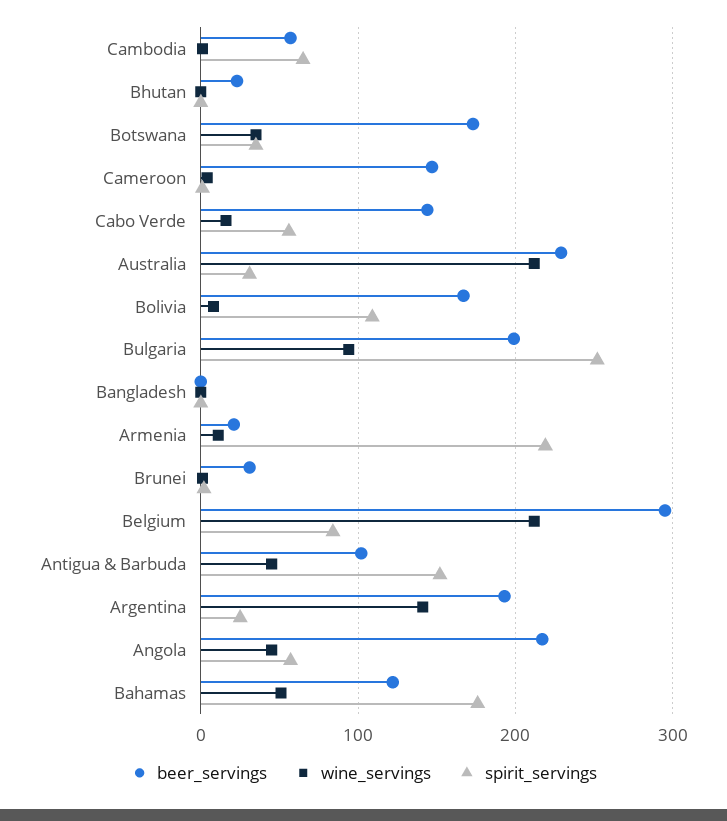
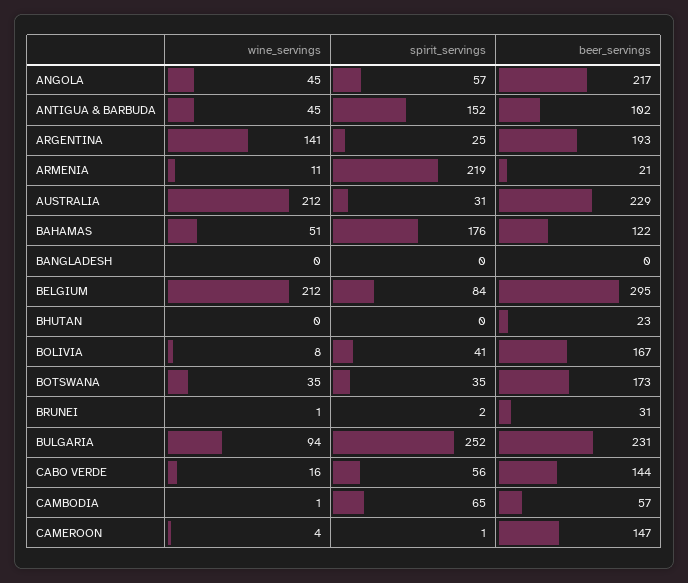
  {
    "beer_servings": {
      "Cambodia": 57,
      "Bhutan": 23,
      "Botswana": 173,
      "Cameroon": 147,
      "Cabo Verde": 144,
      "Australia": 229,
      "Bolivia": 167,
-     "Bulgaria": 200,
+     "Bulgaria": 231,
      "Bangladesh": 0,
      "Armenia": 21,
      "Brunei": 31,
      "Belgium": 295,
      "Antigua & Barbuda": 102,
      "Argentina": 193,
      "Angola": 217,
      "Bahamas": 122
    },
    "wine_servings": {
      "Cambodia": 1,
      "Bhutan": 0,
      "Botswana": 35,
      "Cameroon": 4,
      "Cabo Verde": 16,
      "Australia": 212,
      "Bolivia": 8,
      "Bulgaria": 94,
      "Bangladesh": 0,
      "Armenia": 11,
      "Brunei": 1,
      "Belgium": 212,
      "Antigua & Barbuda": 45,
      "Argentina": 141,
      "Angola": 45,
      "Bahamas": 51
    },
    "spirit_servings": {
      "Cambodia": 65,
      "Bhutan": 0,
      "Botswana": 35,
      "Cameroon": 1,
      "Cabo Verde": 56,
      "Australia": 31,
-     "Bolivia": 110,
+     "Bolivia": 41,
      "Bulgaria": 252,
      "Bangladesh": 0,
      "Armenia": 219,
      "Brunei": 2,
      "Belgium": 84,
      "Antigua & Barbuda": 152,
      "Argentina": 25,
      "Angola": 57,
      "Bahamas": 176
    }
  }

